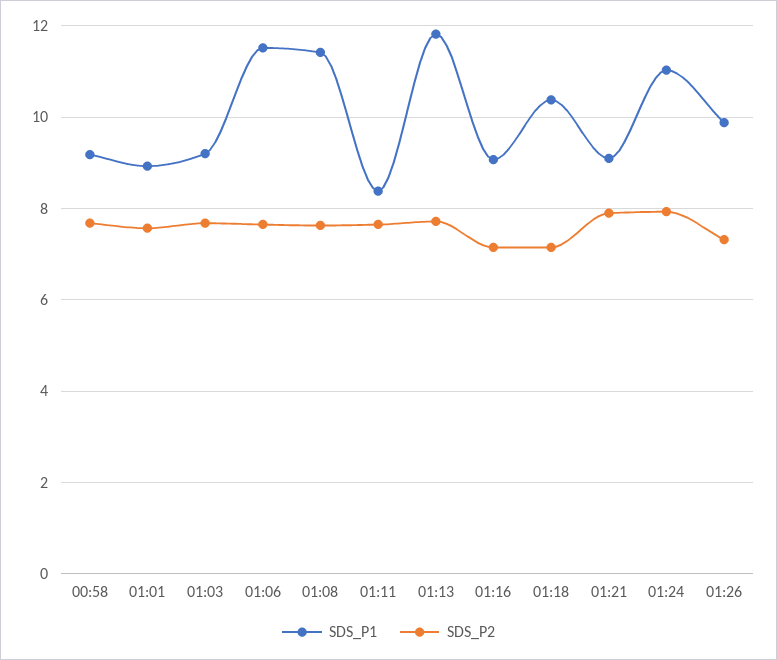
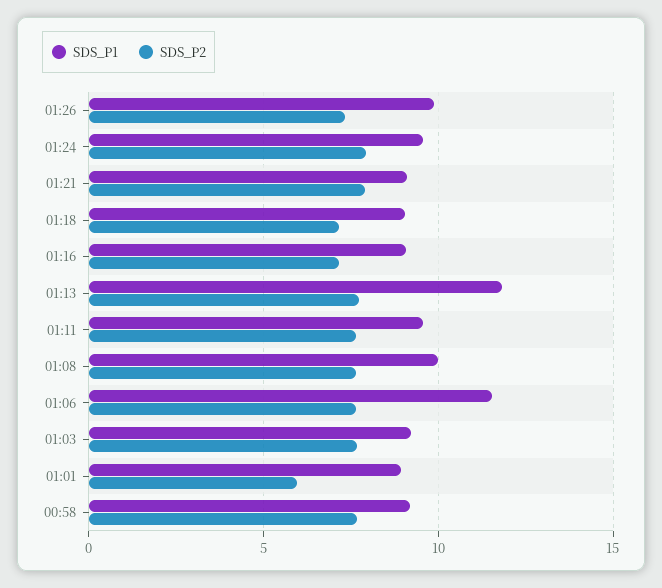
  {
    "SDS_P1": {
      "00:58": 9.2,
      "01:01": 9,
      "01:03": 9.2,
      "01:06": 11.6,
-     "01:08": 11.4,
+     "01:08": 10,
-     "01:11": 8.4,
+     "01:11": 9.5,
      "01:13": 11.8,
      "01:16": 9,
-     "01:18": 10.4,
+     "01:18": 9,
      "01:21": 9.2,
-     "01:24": 11,
+     "01:24": 9.5,
      "01:26": 9.8
    },
    "SDS_P2": {
      "00:58": 7.6,
-     "01:01": 7.6,
+     "01:01": 6,
      "01:03": 7.6,
      "01:06": 7.6,
      "01:08": 7.6,
      "01:11": 7.6,
      "01:13": 7.8,
      "01:16": 7.2,
      "01:18": 7.2,
      "01:21": 8,
      "01:24": 8,
      "01:26": 7.4
    }
  }

